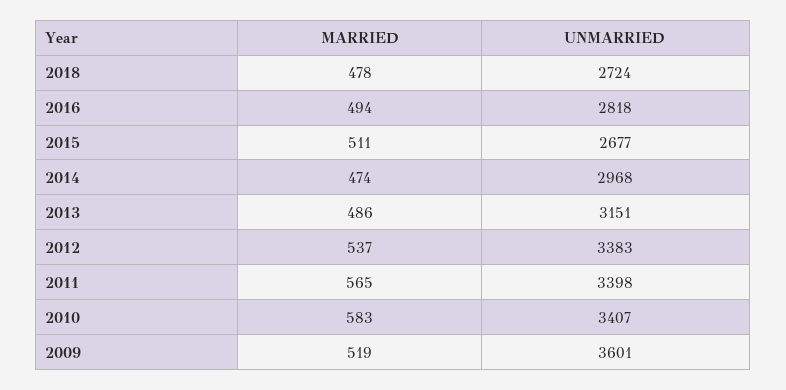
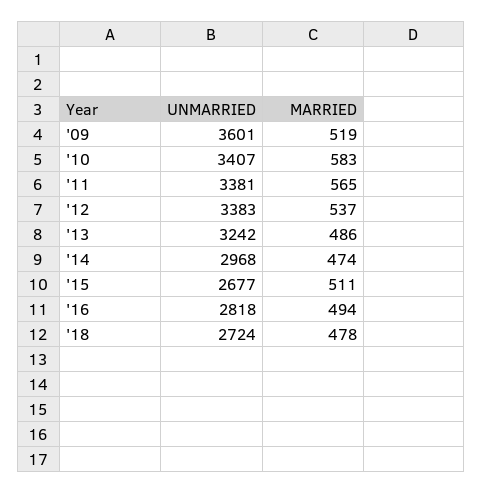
  {
    "MARRIED": {
      "2018": 478,
      "2016": 494,
      "2015": 511,
      "2014": 474,
      "2013": 486,
      "2012": 537,
      "2011": 565,
      "2010": 583,
      "2009": 519
    },
    "UNMARRIED": {
      "2018": 2724,
      "2016": 2818,
      "2015": 2677,
      "2014": 2968,
-     "2013": 3151,
+     "2013": 3242,
      "2012": 3383,
-     "2011": 3398,
+     "2011": 3381,
      "2010": 3407,
      "2009": 3601
    }
  }

